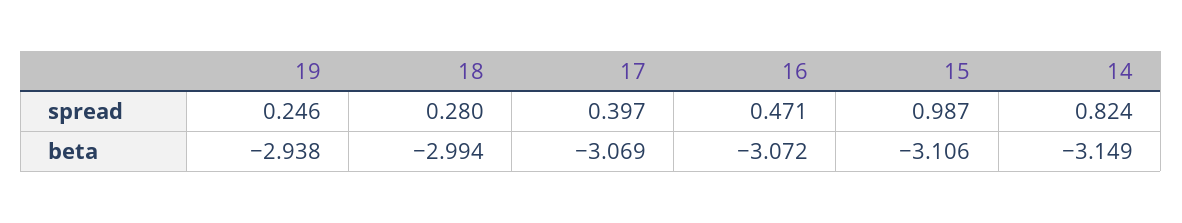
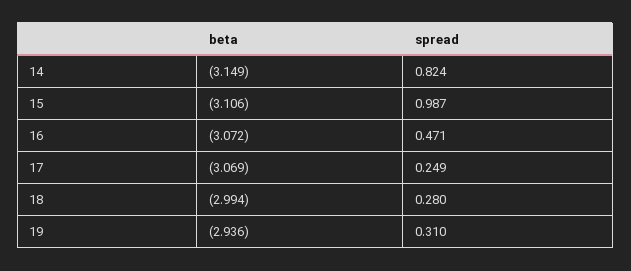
  {
    "19": {
-     "spread": 0.246,
+     "spread": 0.31,
-     "beta": -2.938
+     "beta": -2.936
    },
    "18": {
      "spread": 0.28,
      "beta": -2.994
    },
    "17": {
-     "spread": 0.397,
+     "spread": 0.249,
      "beta": -3.069
    },
    "16": {
      "spread": 0.471,
      "beta": -3.072
    },
    "15": {
      "spread": 0.987,
      "beta": -3.106
    },
    "14": {
      "spread": 0.824,
      "beta": -3.149
    }
  }

